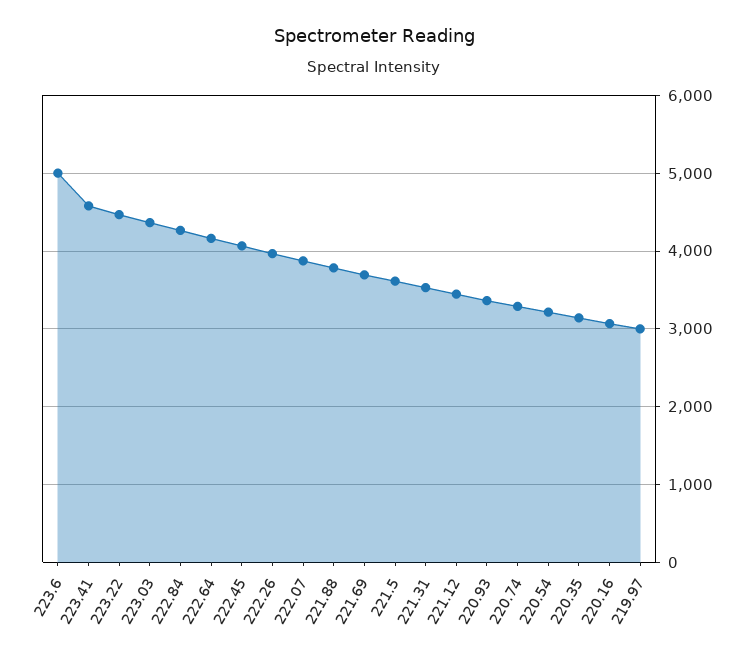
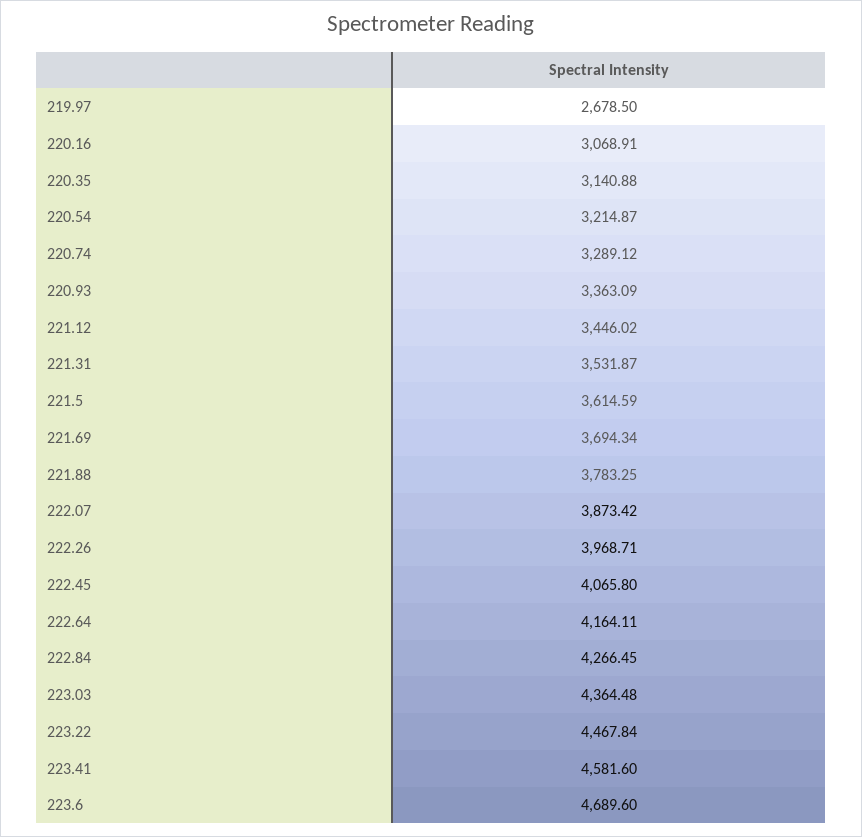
  {
-   "223.6": 5000,
+   "223.6": 4689.6,
    "223.41": 4581.6,
    "223.22": 4467.84,
    "223.03": 4364.48,
    "222.84": 4266.45,
    "222.64": 4164.11,
    "222.45": 4065.8,
    "222.26": 3968.71,
    "222.07": 3873.42,
    "221.88": 3783.25,
    "221.69": 3694.34,
    "221.5": 3614.59,
    "221.31": 3531.87,
    "221.12": 3446.02,
    "220.93": 3363.09,
    "220.74": 3289.12,
    "220.54": 3214.87,
    "220.35": 3140.88,
    "220.16": 3068.91,
-   "219.97": 3000
+   "219.97": 2678.5
  }

